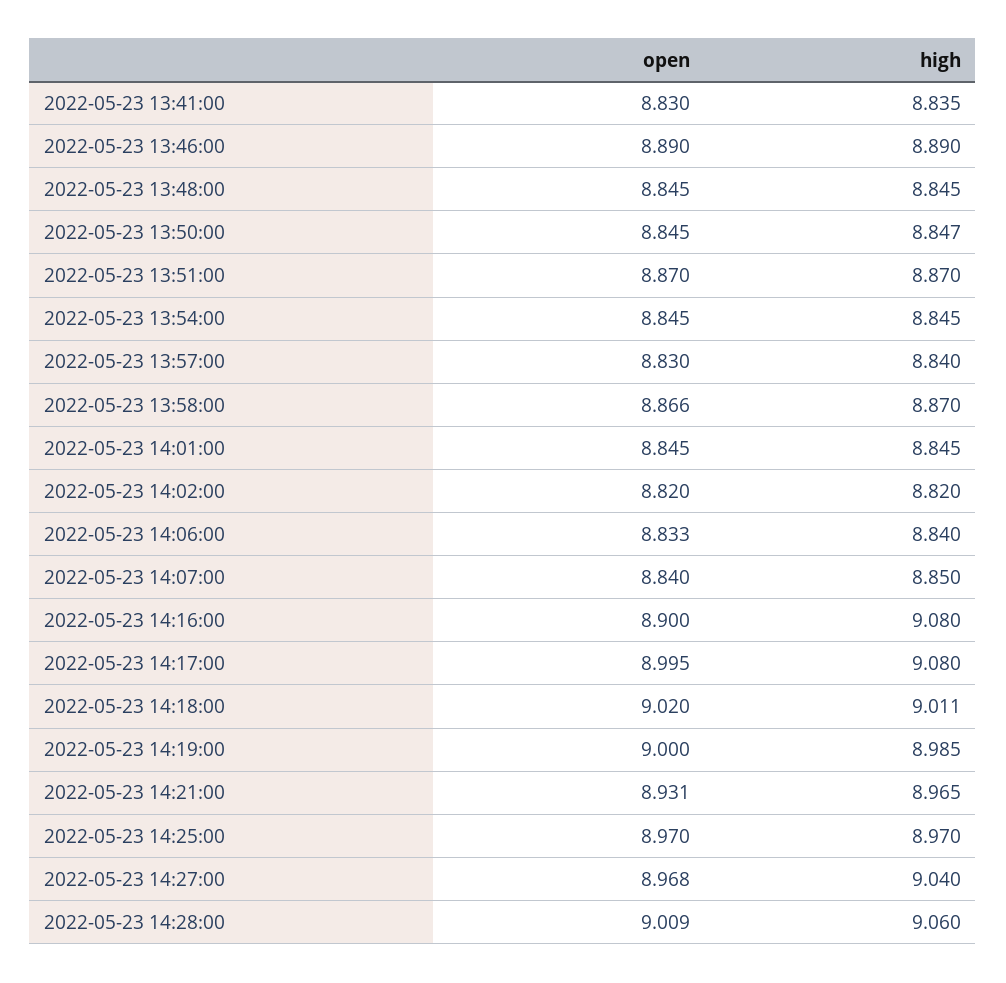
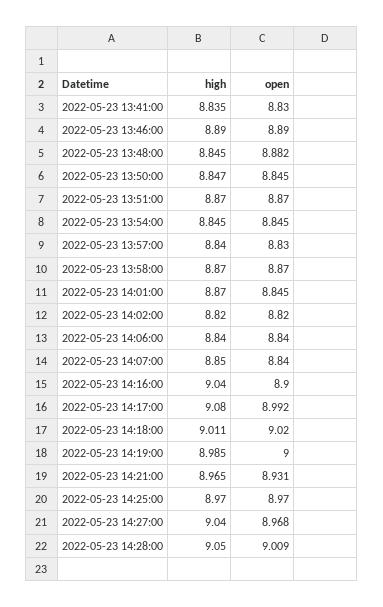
  {
    "open": {
      "2022-05-23 13:41:00": 8.83,
      "2022-05-23 13:46:00": 8.89,
-     "2022-05-23 13:48:00": 8.845,
+     "2022-05-23 13:48:00": 8.882,
      "2022-05-23 13:50:00": 8.845,
      "2022-05-23 13:51:00": 8.87,
      "2022-05-23 13:54:00": 8.845,
      "2022-05-23 13:57:00": 8.83,
-     "2022-05-23 13:58:00": 8.866,
+     "2022-05-23 13:58:00": 8.87,
      "2022-05-23 14:01:00": 8.845,
      "2022-05-23 14:02:00": 8.82,
-     "2022-05-23 14:06:00": 8.833,
+     "2022-05-23 14:06:00": 8.84,
      "2022-05-23 14:07:00": 8.84,
      "2022-05-23 14:16:00": 8.9,
-     "2022-05-23 14:17:00": 8.995,
+     "2022-05-23 14:17:00": 8.992,
      "2022-05-23 14:18:00": 9.02,
      "2022-05-23 14:19:00": 9,
      "2022-05-23 14:21:00": 8.931,
      "2022-05-23 14:25:00": 8.97,
      "2022-05-23 14:27:00": 8.968,
      "2022-05-23 14:28:00": 9.009
    },
    "high": {
      "2022-05-23 13:41:00": 8.835,
      "2022-05-23 13:46:00": 8.89,
      "2022-05-23 13:48:00": 8.845,
      "2022-05-23 13:50:00": 8.847,
      "2022-05-23 13:51:00": 8.87,
      "2022-05-23 13:54:00": 8.845,
      "2022-05-23 13:57:00": 8.84,
      "2022-05-23 13:58:00": 8.87,
-     "2022-05-23 14:01:00": 8.845,
+     "2022-05-23 14:01:00": 8.87,
      "2022-05-23 14:02:00": 8.82,
      "2022-05-23 14:06:00": 8.84,
      "2022-05-23 14:07:00": 8.85,
-     "2022-05-23 14:16:00": 9.08,
+     "2022-05-23 14:16:00": 9.04,
      "2022-05-23 14:17:00": 9.08,
      "2022-05-23 14:18:00": 9.011,
      "2022-05-23 14:19:00": 8.985,
      "2022-05-23 14:21:00": 8.965,
      "2022-05-23 14:25:00": 8.97,
      "2022-05-23 14:27:00": 9.04,
-     "2022-05-23 14:28:00": 9.06
+     "2022-05-23 14:28:00": 9.05
    }
  }

